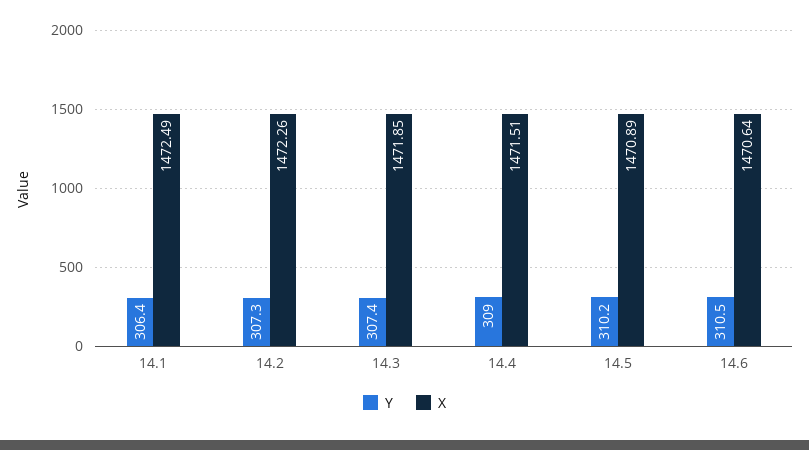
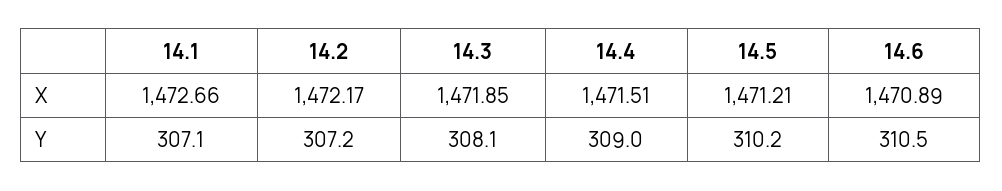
  {
    "Y": {
-     "14.1": 306.4,
+     "14.1": 307.1,
-     "14.2": 307.3,
+     "14.2": 307.2,
-     "14.3": 307.4,
+     "14.3": 308.1,
      "14.4": 309,
      "14.5": 310.2,
      "14.6": 310.5
    },
    "X": {
-     "14.1": 1472.49,
+     "14.1": 1472.66,
-     "14.2": 1472.26,
+     "14.2": 1472.17,
      "14.3": 1471.85,
      "14.4": 1471.51,
-     "14.5": 1470.89,
+     "14.5": 1471.21,
-     "14.6": 1470.64
+     "14.6": 1470.89
    }
  }

